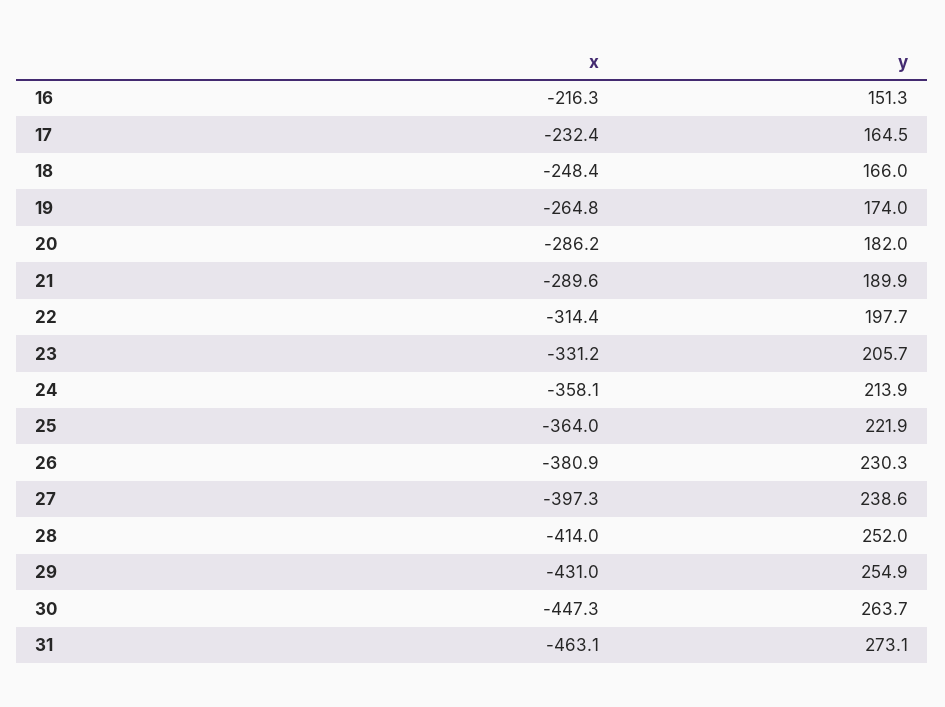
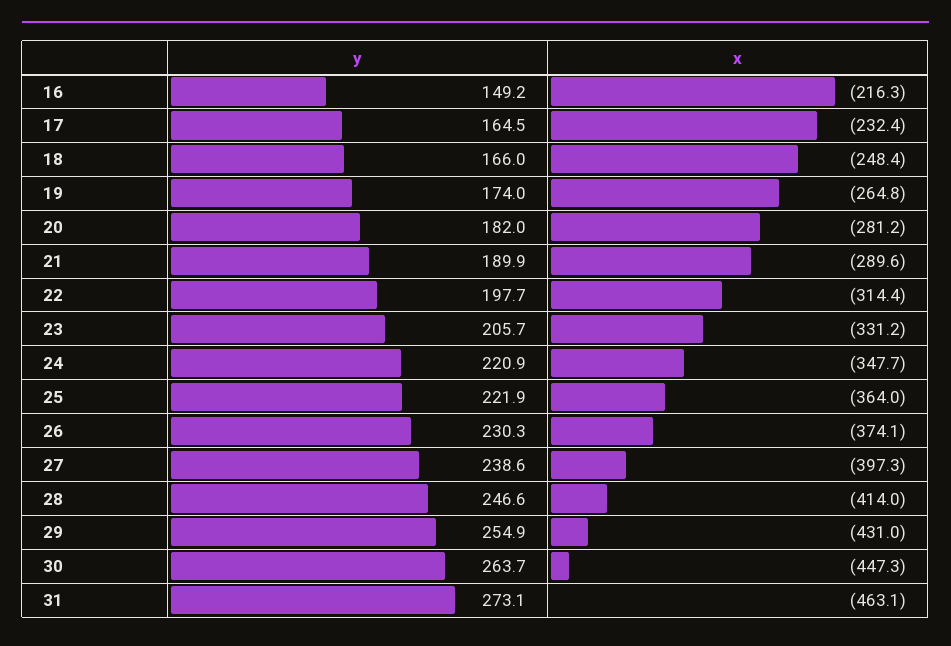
  {
    "x": {
      "16": -216.3,
      "17": -232.4,
      "18": -248.4,
      "19": -264.8,
-     "20": -286.2,
+     "20": -281.2,
      "21": -289.6,
      "22": -314.4,
      "23": -331.2,
-     "24": -358.1,
+     "24": -347.7,
      "25": -364,
-     "26": -380.9,
+     "26": -374.1,
      "27": -397.3,
      "28": -414,
      "29": -431,
      "30": -447.3,
      "31": -463.1
    },
    "y": {
-     "16": 151.3,
+     "16": 149.2,
      "17": 164.5,
      "18": 166,
      "19": 174,
      "20": 182,
      "21": 189.9,
      "22": 197.7,
      "23": 205.7,
-     "24": 213.9,
+     "24": 220.9,
      "25": 221.9,
      "26": 230.3,
      "27": 238.6,
-     "28": 252,
+     "28": 246.6,
      "29": 254.9,
      "30": 263.7,
      "31": 273.1
    }
  }

